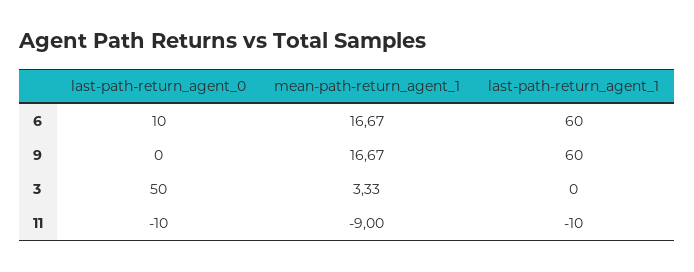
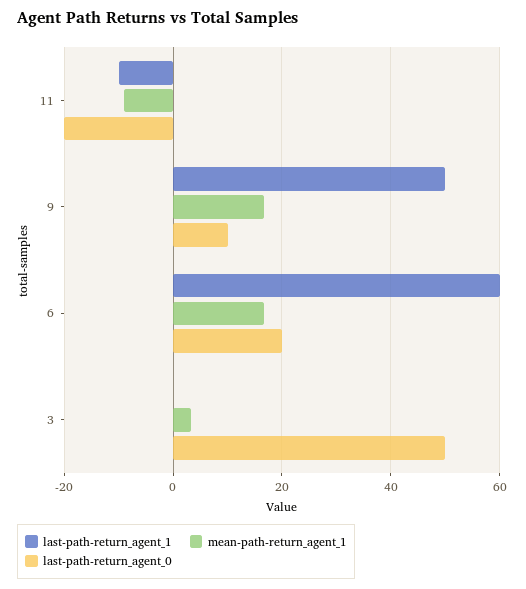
  {
    "last-path-return_agent_0": {
-     "6": 10,
+     "6": 20,
-     "9": 0,
+     "9": 10,
      "3": 50,
-     "11": -10
+     "11": -20
    },
    "mean-path-return_agent_1": {
      "6": 16.67,
      "9": 16.67,
      "3": 3.33,
      "11": -9
    },
    "last-path-return_agent_1": {
      "6": 60,
-     "9": 60,
+     "9": 50,
      "3": 0,
      "11": -10
    }
  }

